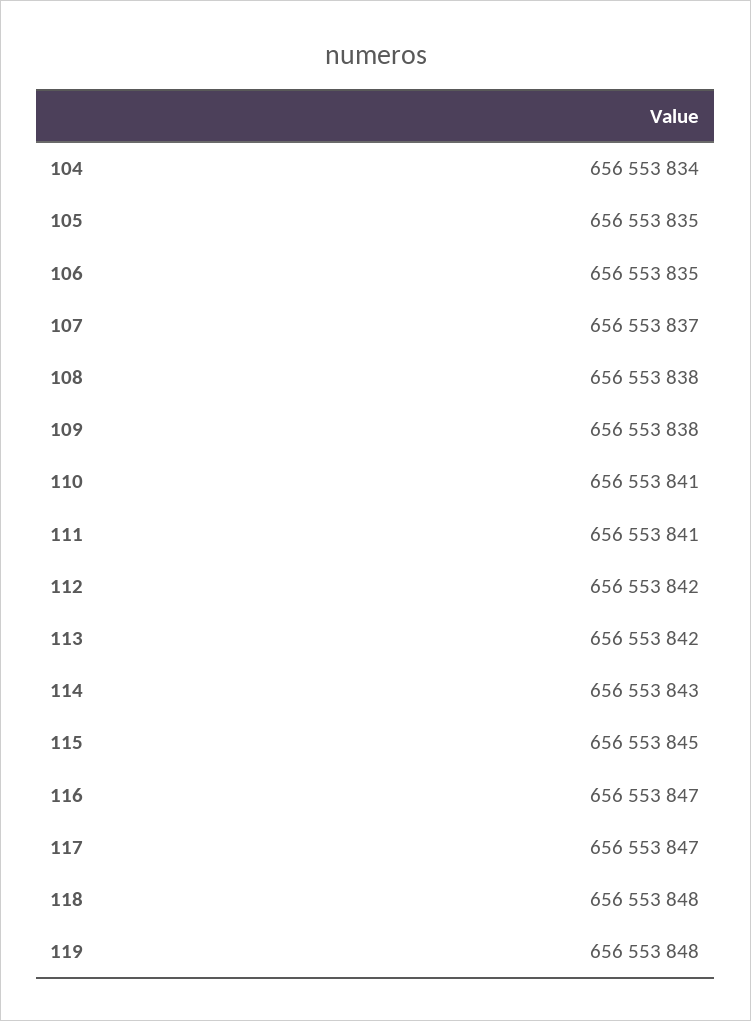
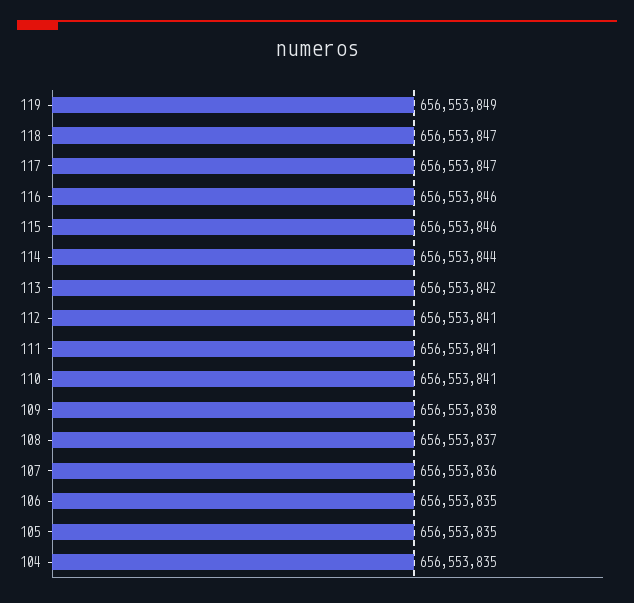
  {
-   "104": 656553834,
+   "104": 656553835,
    "105": 656553835,
    "106": 656553835,
-   "107": 656553837,
+   "107": 656553836,
-   "108": 656553838,
+   "108": 656553837,
    "109": 656553838,
    "110": 656553841,
    "111": 656553841,
-   "112": 656553842,
+   "112": 656553841,
    "113": 656553842,
-   "114": 656553843,
+   "114": 656553844,
-   "115": 656553845,
+   "115": 656553846,
-   "116": 656553847,
+   "116": 656553846,
    "117": 656553847,
-   "118": 656553848,
+   "118": 656553847,
-   "119": 656553848
+   "119": 656553849
  }

